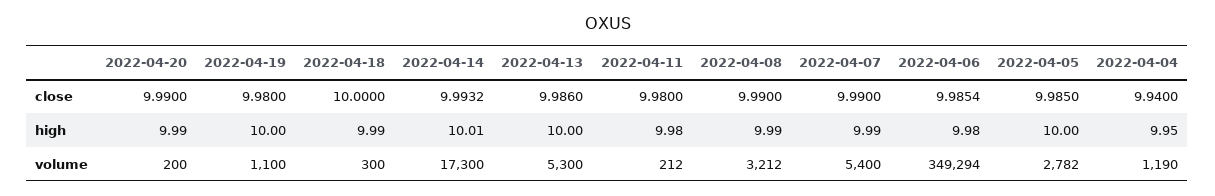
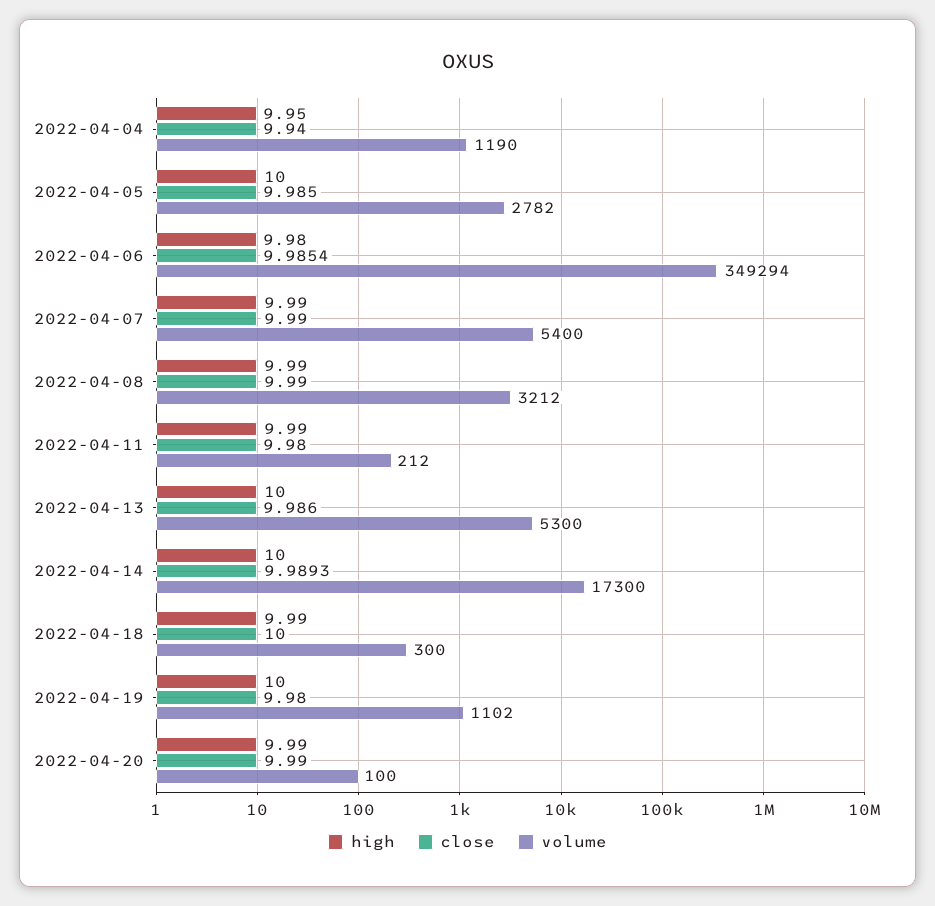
  {
    "close": {
      "2022-04-20": 9.99,
      "2022-04-19": 9.98,
      "2022-04-18": 10,
-     "2022-04-14": 9.9932,
+     "2022-04-14": 9.9893,
      "2022-04-13": 9.986,
      "2022-04-11": 9.98,
      "2022-04-08": 9.99,
      "2022-04-07": 9.99,
      "2022-04-06": 9.9854,
      "2022-04-05": 9.985,
      "2022-04-04": 9.94
    },
    "high": {
      "2022-04-20": 9.99,
      "2022-04-19": 10,
      "2022-04-18": 9.99,
-     "2022-04-14": 10.01,
+     "2022-04-14": 10,
      "2022-04-13": 10,
-     "2022-04-11": 9.98,
+     "2022-04-11": 9.99,
      "2022-04-08": 9.99,
      "2022-04-07": 9.99,
      "2022-04-06": 9.98,
      "2022-04-05": 10,
      "2022-04-04": 9.95
    },
    "volume": {
-     "2022-04-20": 200,
+     "2022-04-20": 100,
-     "2022-04-19": 1100,
+     "2022-04-19": 1102,
      "2022-04-18": 300,
      "2022-04-14": 17300,
      "2022-04-13": 5300,
      "2022-04-11": 212,
      "2022-04-08": 3212,
      "2022-04-07": 5400,
      "2022-04-06": 349294,
      "2022-04-05": 2782,
      "2022-04-04": 1190
    }
  }

